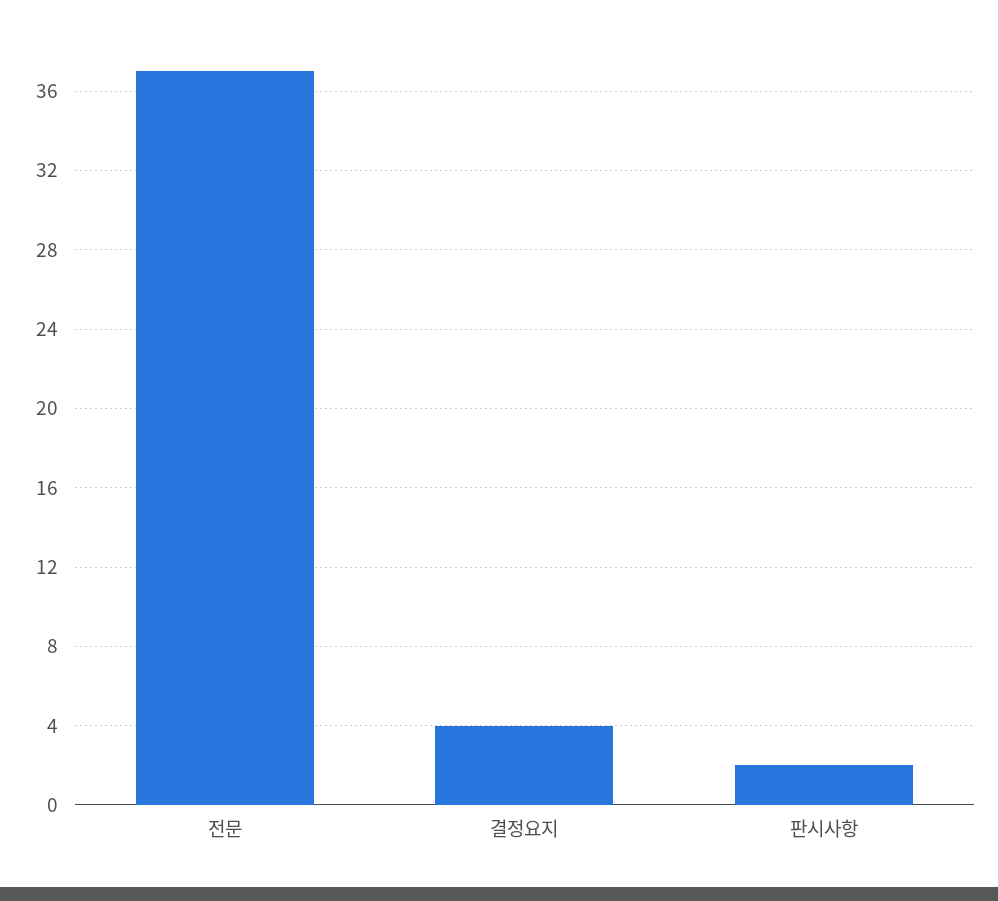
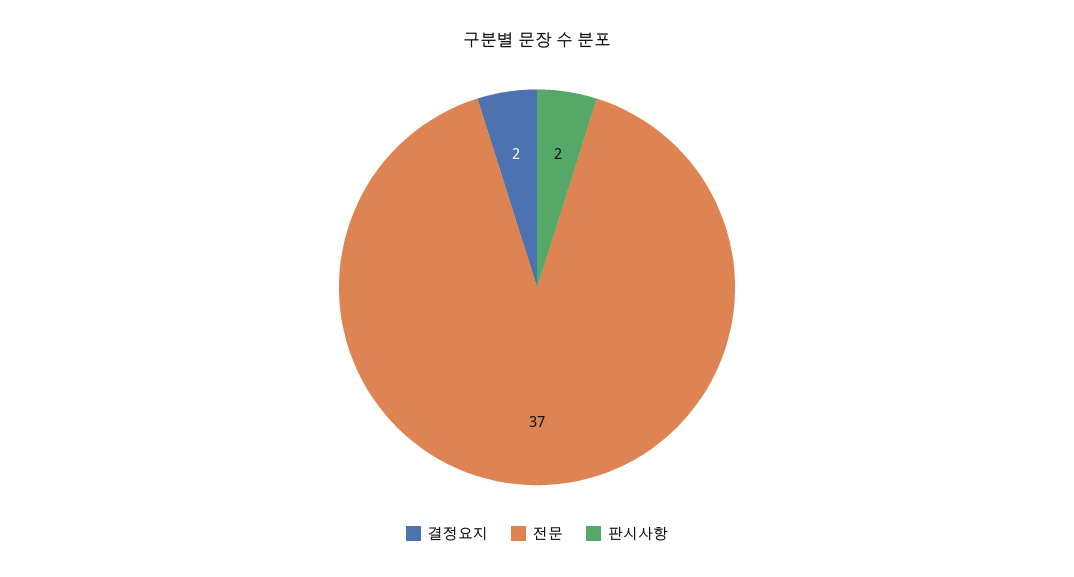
  {
    "전문": 37,
-   "결정요지": 4,
+   "결정요지": 2,
    "판시사항": 2
  }

